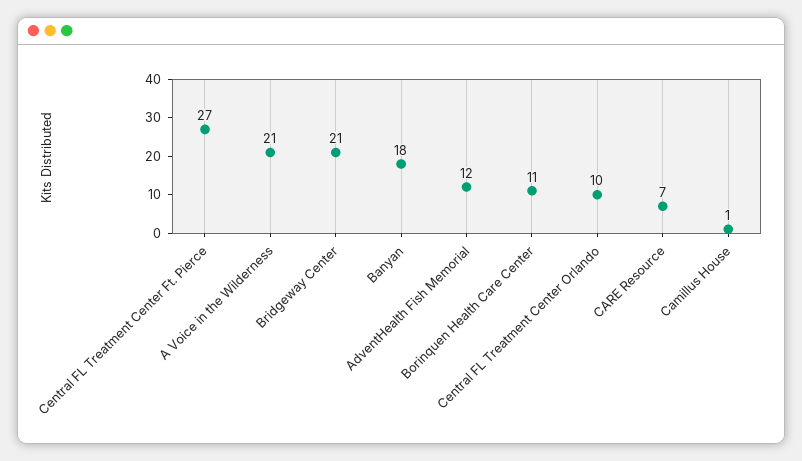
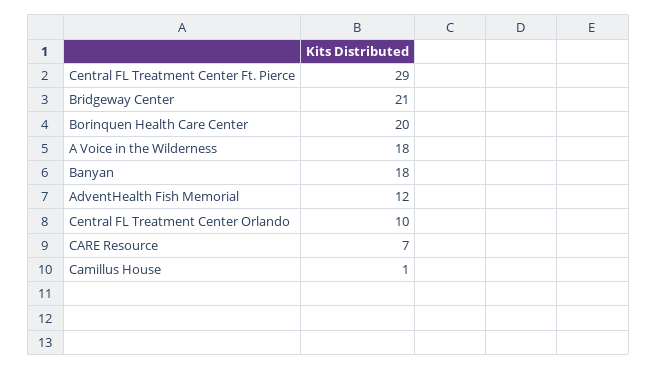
  {
-   "Central FL Treatment Center Ft. Pierce": 27,
+   "Central FL Treatment Center Ft. Pierce": 29,
-   "A Voice in the Wilderness": 21,
+   "A Voice in the Wilderness": 18,
    "Bridgeway Center": 21,
    "Banyan": 18,
    "AdventHealth Fish Memorial": 12,
-   "Borinquen Health Care Center": 11,
+   "Borinquen Health Care Center": 20,
    "Central FL Treatment Center Orlando": 10,
    "CARE Resource": 7,
    "Camillus House": 1
  }

